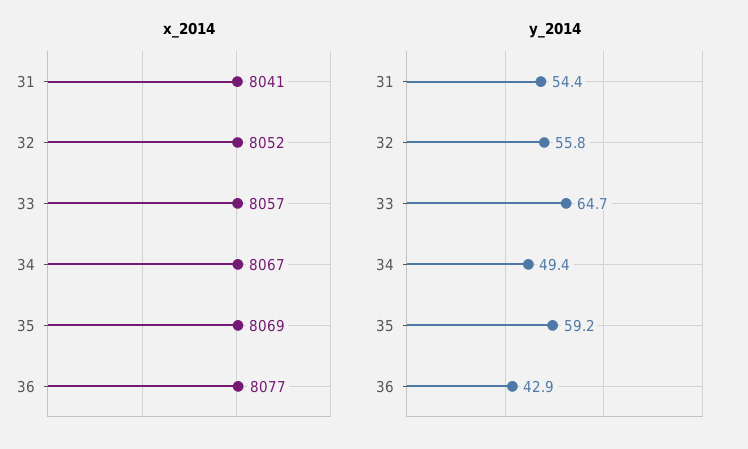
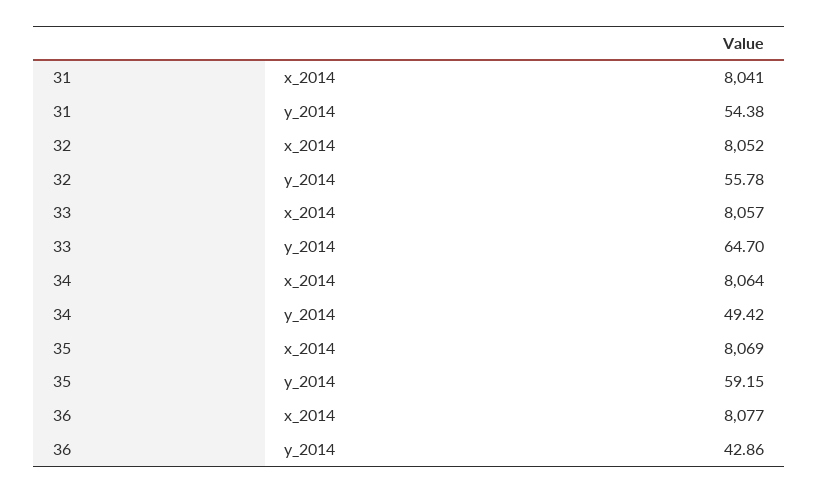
  {
    "x_2014": {
      "31": 8041,
      "32": 8052,
      "33": 8057,
-     "34": 8067,
+     "34": 8064,
      "35": 8069,
      "36": 8077
    },
    "y_2014": {
      "31": 54.38,
      "32": 55.78,
      "33": 64.7,
      "34": 49.42,
      "35": 59.15,
      "36": 42.86
    }
  }

